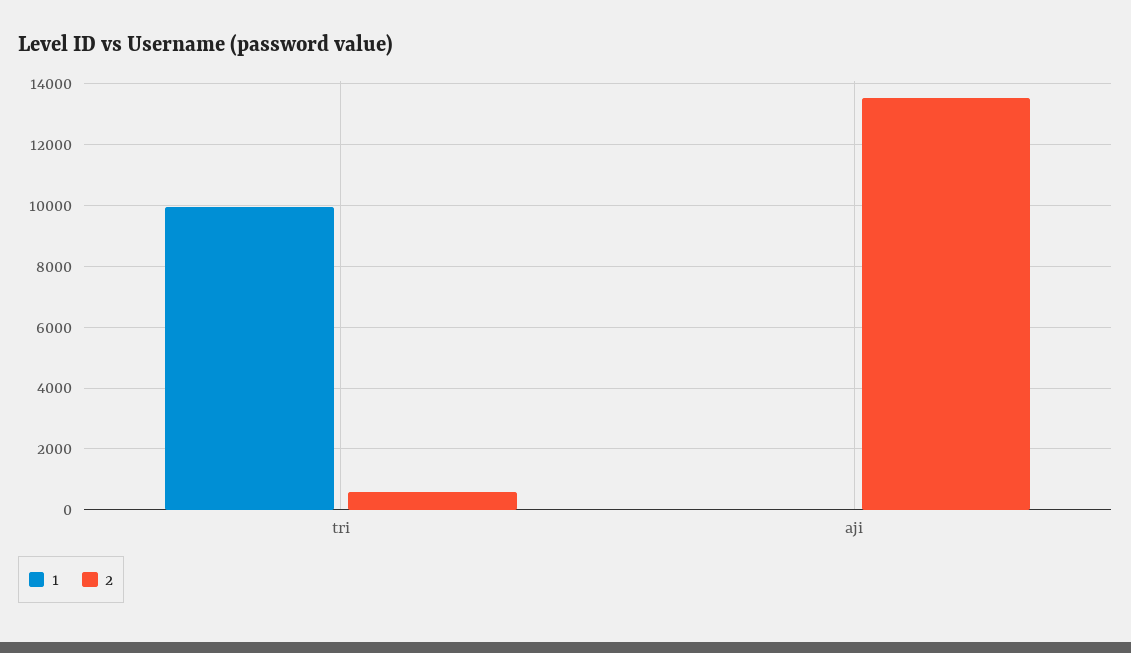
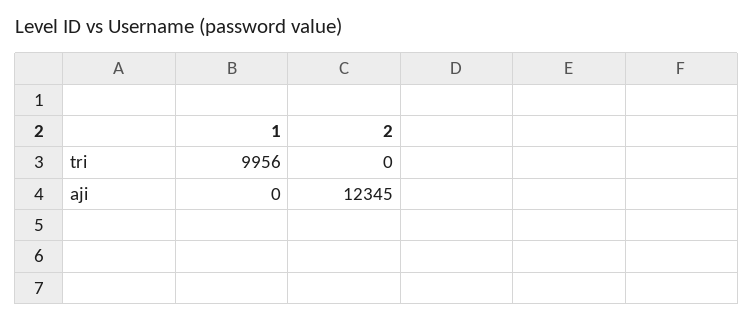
  {
    "1": {
      "tri": 9956,
      "aji": 0
    },
    "2": {
-     "tri": 600,
+     "tri": 0,
-     "aji": 13600
+     "aji": 12345
    }
  }

